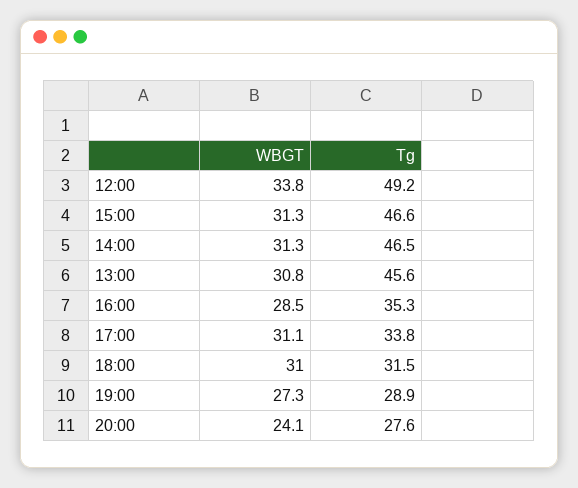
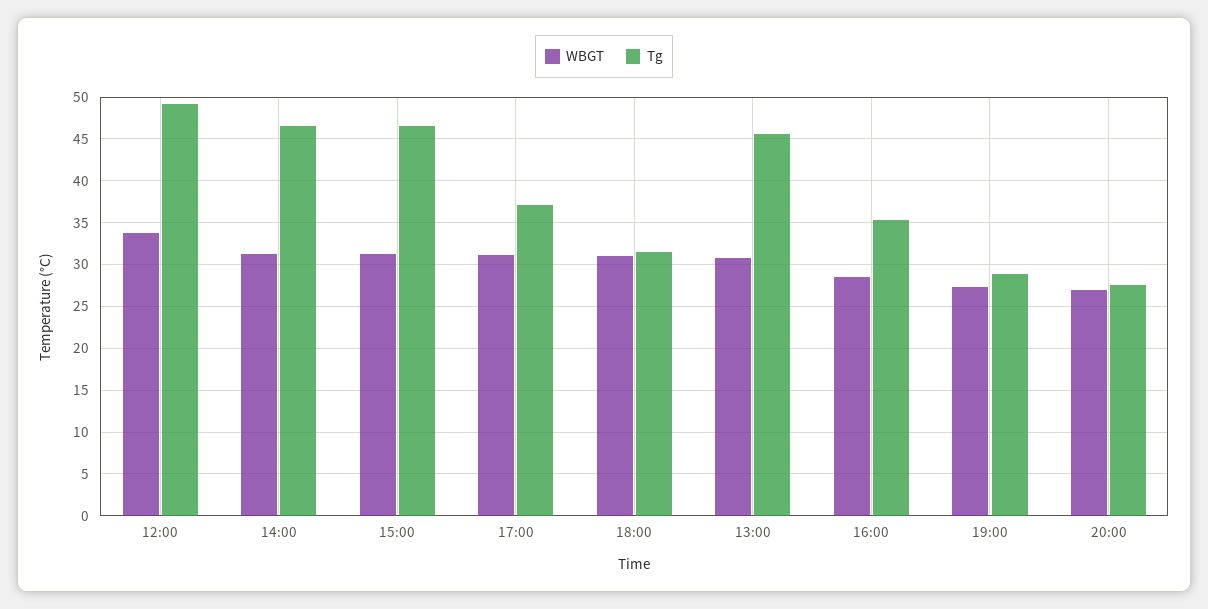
  {
    "WBGT": {
      "12:00": 33.8,
      "15:00": 31.3,
      "14:00": 31.3,
      "13:00": 30.8,
      "16:00": 28.5,
      "17:00": 31.1,
      "18:00": 31,
      "19:00": 27.3,
-     "20:00": 24.1
+     "20:00": 27
    },
    "Tg": {
      "12:00": 49.2,
      "15:00": 46.6,
      "14:00": 46.5,
      "13:00": 45.6,
      "16:00": 35.3,
-     "17:00": 33.8,
+     "17:00": 37,
      "18:00": 31.5,
      "19:00": 28.9,
      "20:00": 27.6
    }
  }

